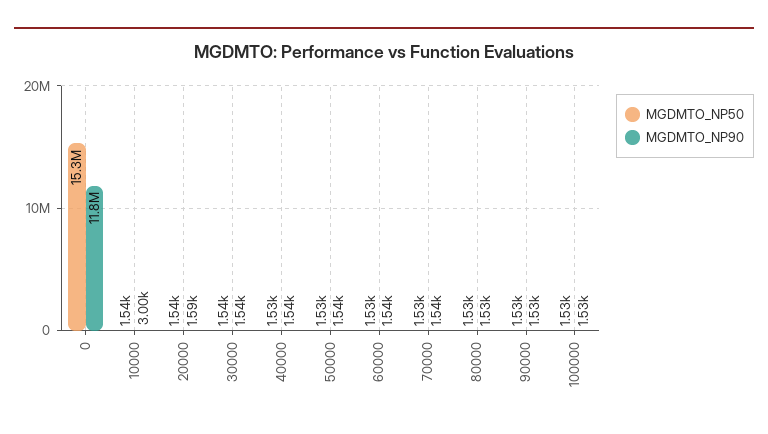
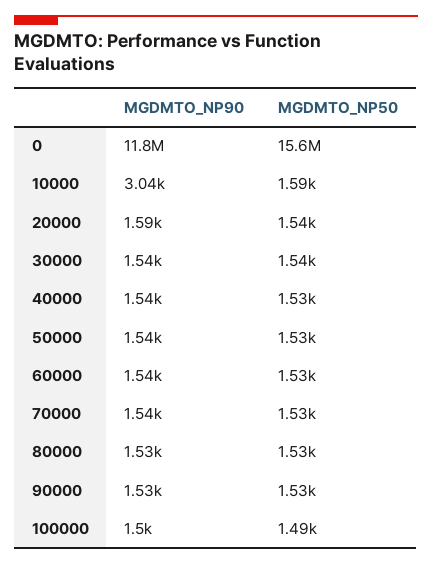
  {
    "MGDMTO_NP50": {
-     "0": 15300000,
+     "0": 15600000,
-     "10000": 1540,
+     "10000": 1590,
      "20000": 1540,
      "30000": 1540,
      "40000": 1530,
      "50000": 1530,
      "60000": 1530,
      "70000": 1530,
      "80000": 1530,
      "90000": 1530,
-     "100000": 1530
+     "100000": 1490
    },
    "MGDMTO_NP90": {
      "0": 11800000,
-     "10000": 3000,
+     "10000": 3040,
      "20000": 1590,
      "30000": 1540,
      "40000": 1540,
      "50000": 1540,
      "60000": 1540,
      "70000": 1540,
      "80000": 1530,
      "90000": 1530,
-     "100000": 1530
+     "100000": 1500
    }
  }

